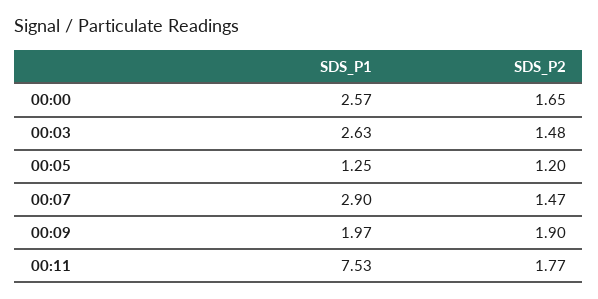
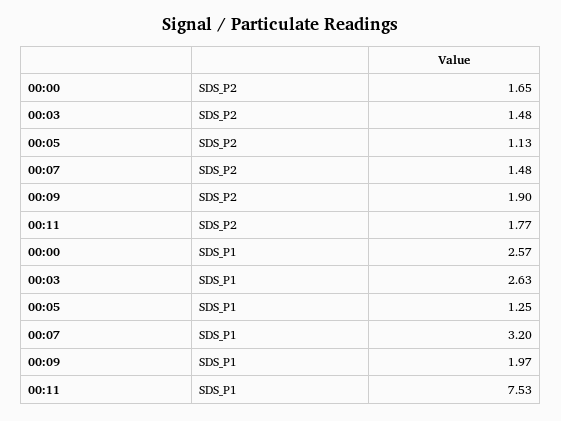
  {
    "SDS_P1": {
      "00:00": 2.57,
      "00:03": 2.63,
      "00:05": 1.25,
-     "00:07": 2.9,
+     "00:07": 3.2,
      "00:09": 1.97,
      "00:11": 7.53
    },
    "SDS_P2": {
      "00:00": 1.65,
      "00:03": 1.48,
-     "00:05": 1.2,
+     "00:05": 1.13,
-     "00:07": 1.47,
+     "00:07": 1.48,
      "00:09": 1.9,
      "00:11": 1.77
    }
  }

